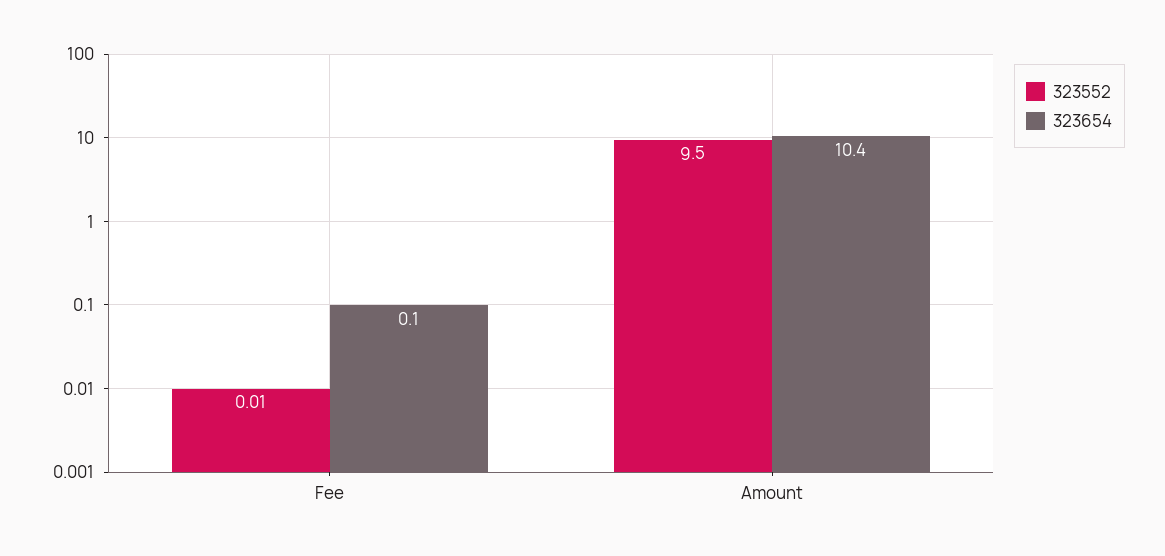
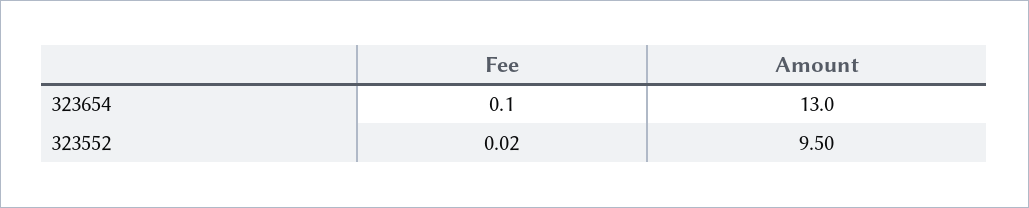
  {
    "323552": {
-     "Fee": 0.01,
+     "Fee": 0.02,
      "Amount": 9.5
    },
    "323654": {
      "Fee": 0.1,
-     "Amount": 10.4
+     "Amount": 13
    }
  }

